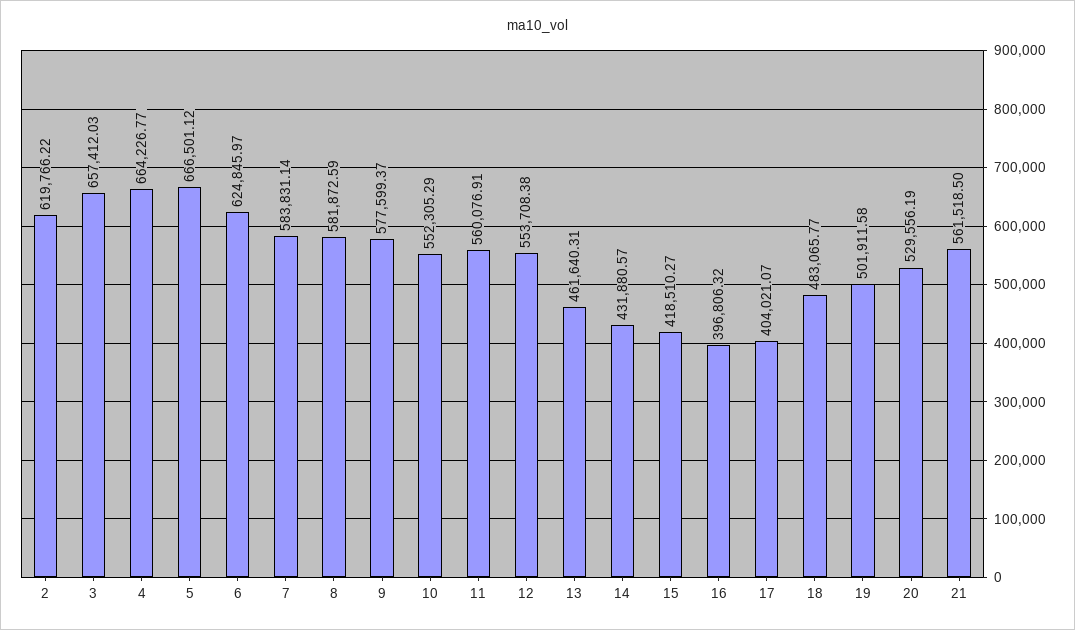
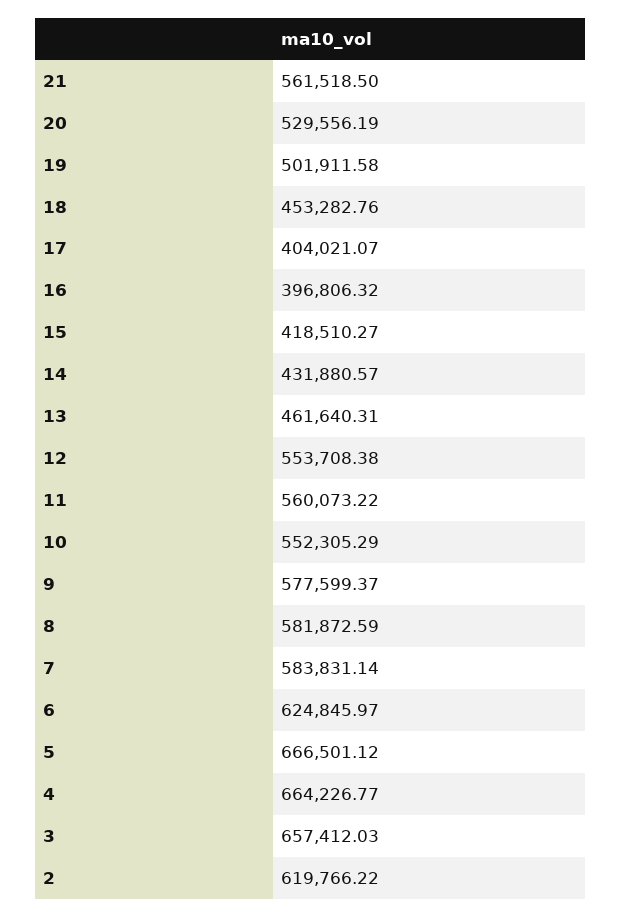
  {
    "2": 619766.22,
    "3": 657412.03,
    "4": 664226.77,
    "5": 666501.12,
    "6": 624845.97,
    "7": 583831.14,
    "8": 581872.59,
    "9": 577599.37,
    "10": 552305.29,
-   "11": 560076.91,
+   "11": 560073.22,
    "12": 553708.38,
    "13": 461640.31,
    "14": 431880.57,
    "15": 418510.27,
    "16": 396806.32,
    "17": 404021.07,
-   "18": 483065.77,
+   "18": 453282.76,
    "19": 501911.58,
    "20": 529556.19,
    "21": 561518.5
  }

